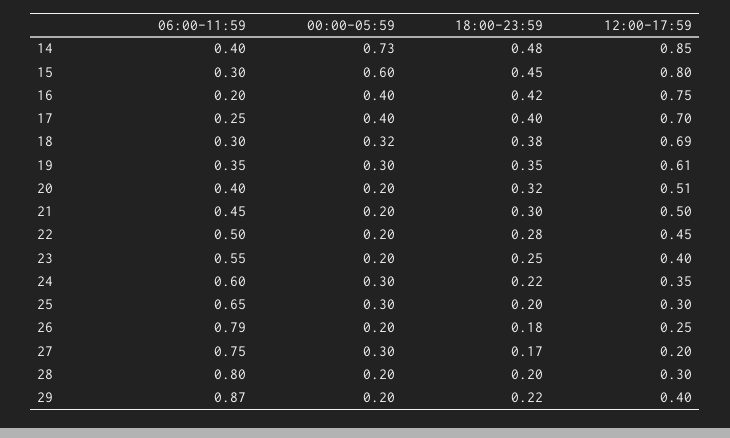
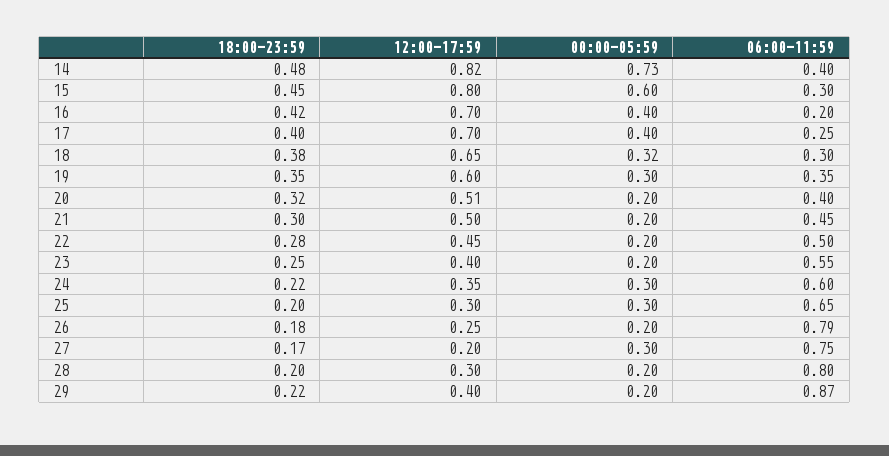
  {
    "06:00-11:59": {
      "14": 0.4,
      "15": 0.3,
      "16": 0.2,
      "17": 0.25,
      "18": 0.3,
      "19": 0.35,
      "20": 0.4,
      "21": 0.45,
      "22": 0.5,
      "23": 0.55,
      "24": 0.6,
      "25": 0.65,
      "26": 0.79,
      "27": 0.75,
      "28": 0.8,
      "29": 0.87
    },
    "00:00-05:59": {
      "14": 0.73,
      "15": 0.6,
      "16": 0.4,
      "17": 0.4,
      "18": 0.32,
      "19": 0.3,
      "20": 0.2,
      "21": 0.2,
      "22": 0.2,
      "23": 0.2,
      "24": 0.3,
      "25": 0.3,
      "26": 0.2,
      "27": 0.3,
      "28": 0.2,
      "29": 0.2
    },
    "18:00-23:59": {
      "14": 0.48,
      "15": 0.45,
      "16": 0.42,
      "17": 0.4,
      "18": 0.38,
      "19": 0.35,
      "20": 0.32,
      "21": 0.3,
      "22": 0.28,
      "23": 0.25,
      "24": 0.22,
      "25": 0.2,
      "26": 0.18,
      "27": 0.17,
      "28": 0.2,
      "29": 0.22
    },
    "12:00-17:59": {
-     "14": 0.85,
+     "14": 0.82,
      "15": 0.8,
-     "16": 0.75,
+     "16": 0.7,
      "17": 0.7,
-     "18": 0.69,
+     "18": 0.65,
-     "19": 0.61,
+     "19": 0.6,
      "20": 0.51,
      "21": 0.5,
      "22": 0.45,
      "23": 0.4,
      "24": 0.35,
      "25": 0.3,
      "26": 0.25,
      "27": 0.2,
      "28": 0.3,
      "29": 0.4
    }
  }

